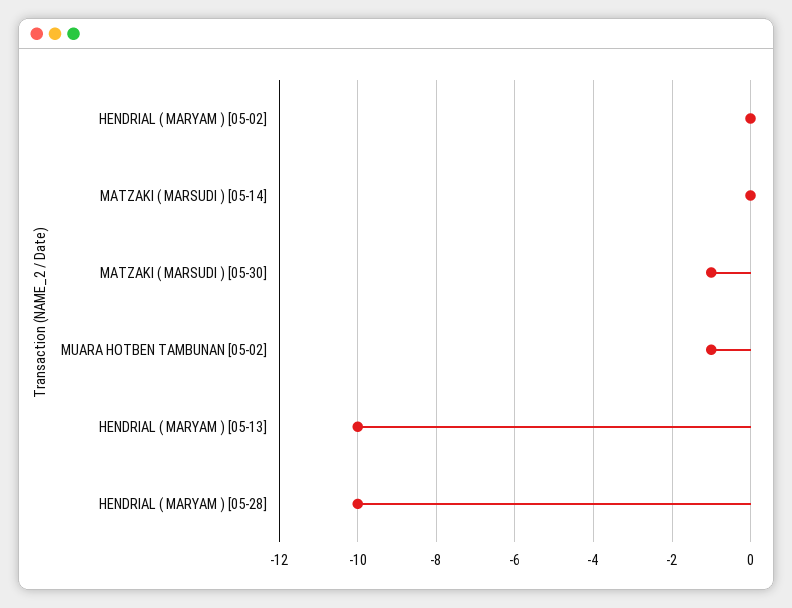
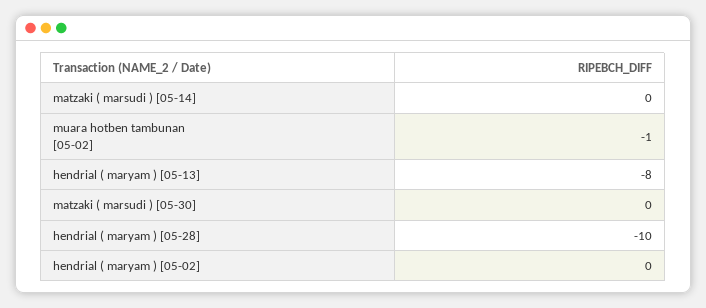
  {
    "HENDRIAL ( MARYAM ) [05-02]": 0,
    "MATZAKI ( MARSUDI ) [05-14]": 0,
-   "MATZAKI ( MARSUDI ) [05-30]": -1,
+   "MATZAKI ( MARSUDI ) [05-30]": 0,
    "MUARA HOTBEN TAMBUNAN [05-02]": -1,
-   "HENDRIAL ( MARYAM ) [05-13]": -10,
+   "HENDRIAL ( MARYAM ) [05-13]": -8,
    "HENDRIAL ( MARYAM ) [05-28]": -10
  }

